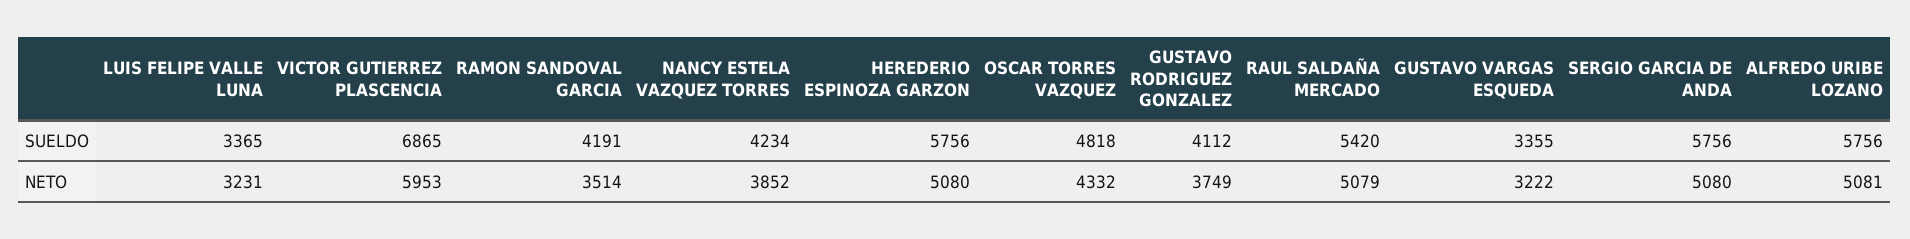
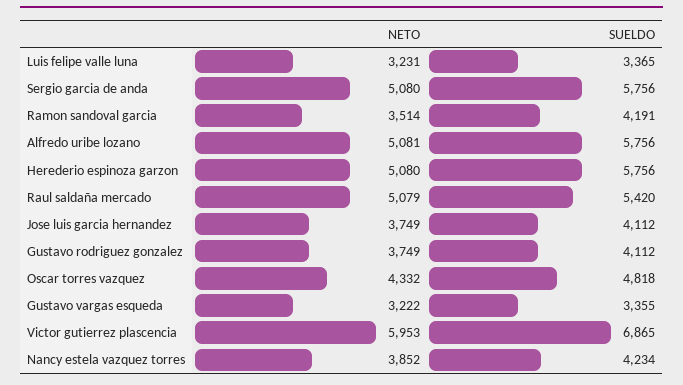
  {
    "LUIS FELIPE VALLE LUNA": {
      "SUELDO": 3365,
      "NETO": 3231
    },
    "VICTOR GUTIERREZ PLASCENCIA": {
      "SUELDO": 6865,
      "NETO": 5953
    },
    "RAMON SANDOVAL GARCIA": {
      "SUELDO": 4191,
      "NETO": 3514
    },
    "NANCY ESTELA VAZQUEZ TORRES": {
      "SUELDO": 4234,
      "NETO": 3852
    },
    "HEREDERIO ESPINOZA GARZON": {
      "SUELDO": 5756,
      "NETO": 5080
    },
    "OSCAR TORRES VAZQUEZ": {
      "SUELDO": 4818,
      "NETO": 4332
    },
    "GUSTAVO RODRIGUEZ GONZALEZ": {
      "SUELDO": 4112,
      "NETO": 3749
    },
    "RAUL SALDAÑA MERCADO": {
      "SUELDO": 5420,
      "NETO": 5079
    },
    "GUSTAVO VARGAS ESQUEDA": {
      "SUELDO": 3355,
      "NETO": 3222
    },
    "SERGIO GARCIA DE ANDA": {
      "SUELDO": 5756,
      "NETO": 5080
    },
    "ALFREDO URIBE LOZANO": {
      "SUELDO": 5756,
      "NETO": 5081
-   }
+   },
+   "Jose luis garcia hernandez": {
+     "NETO": 3749,
+     "SUELDO": 4112
+   }
  }

